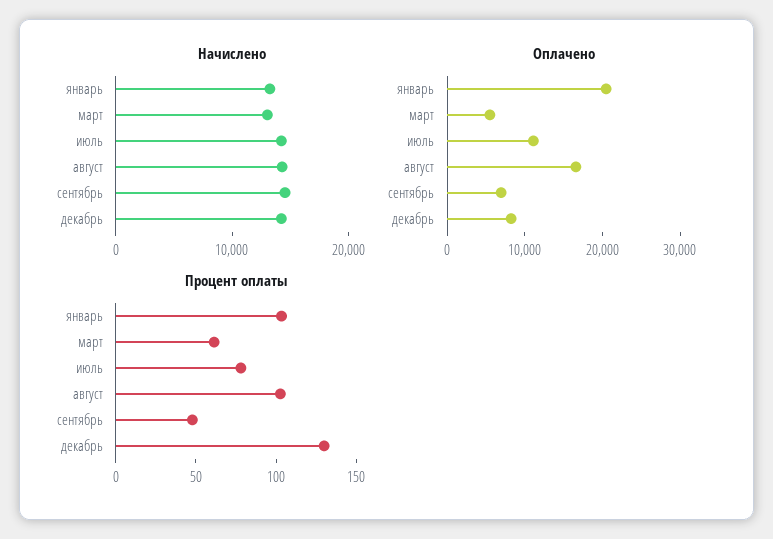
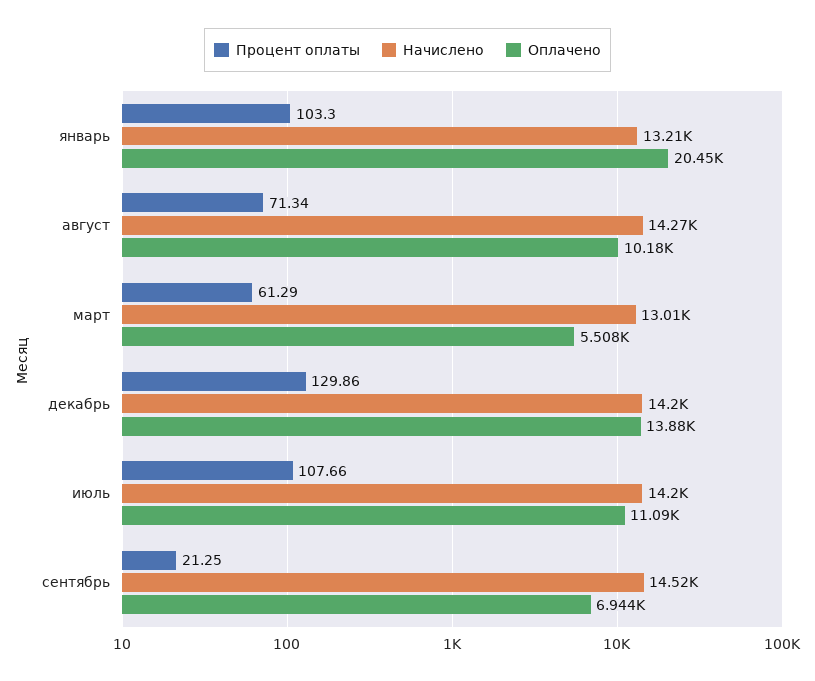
  {
    "Начислено": {
      "январь": 13210,
      "март": 13010,
      "июль": 14200,
      "август": 14270,
      "сентябрь": 14520,
      "декабрь": 14200
    },
    "Оплачено": {
      "январь": 20450,
      "март": 5508,
      "июль": 11090,
-     "август": 16000,
+     "август": 10180,
      "сентябрь": 6944,
-     "декабрь": 8000
+     "декабрь": 13880
    },
    "Процент оплаты": {
      "январь": 103.3,
      "март": 61.29,
-     "июль": 80,
+     "июль": 107.66,
-     "август": 100,
+     "август": 71.34,
-     "сентябрь": 50,
+     "сентябрь": 21.25,
      "декабрь": 129.86
    }
  }

